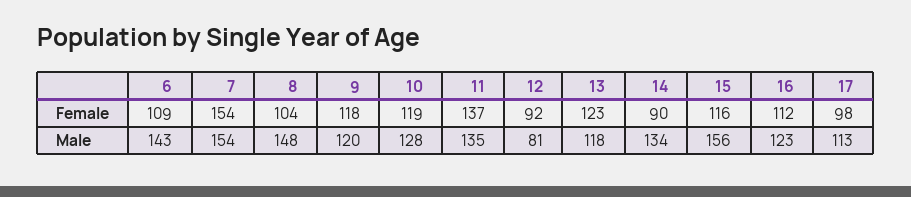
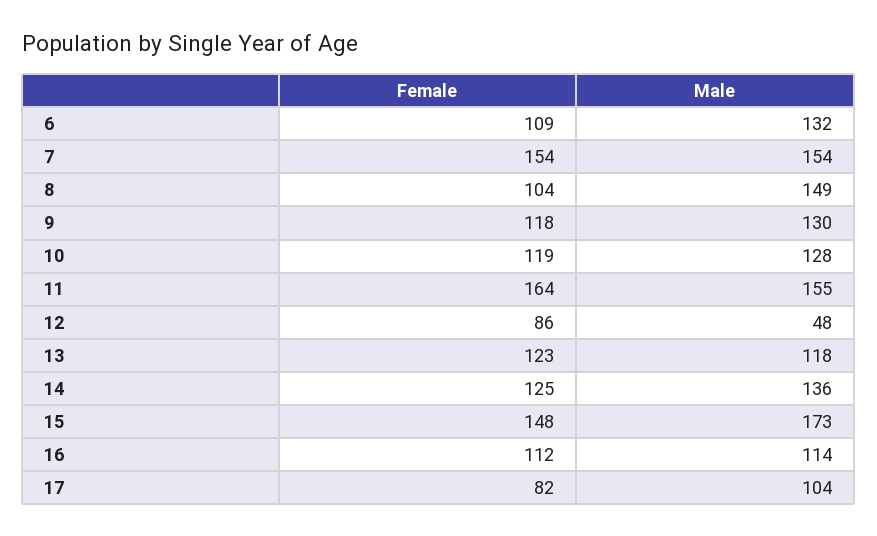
  {
    "6": {
      "Female": 109,
-     "Male": 143
+     "Male": 132
    },
    "7": {
      "Female": 154,
      "Male": 154
    },
    "8": {
      "Female": 104,
-     "Male": 148
+     "Male": 149
    },
    "9": {
      "Female": 118,
-     "Male": 120
+     "Male": 130
    },
    "10": {
      "Female": 119,
      "Male": 128
    },
    "11": {
-     "Female": 137,
+     "Female": 164,
-     "Male": 135
+     "Male": 155
    },
    "12": {
-     "Female": 92,
+     "Female": 86,
-     "Male": 81
+     "Male": 48
    },
    "13": {
      "Female": 123,
      "Male": 118
    },
    "14": {
-     "Female": 90,
+     "Female": 125,
-     "Male": 134
+     "Male": 136
    },
    "15": {
-     "Female": 116,
+     "Female": 148,
-     "Male": 156
+     "Male": 173
    },
    "16": {
      "Female": 112,
-     "Male": 123
+     "Male": 114
    },
    "17": {
-     "Female": 98,
+     "Female": 82,
-     "Male": 113
+     "Male": 104
    }
  }

